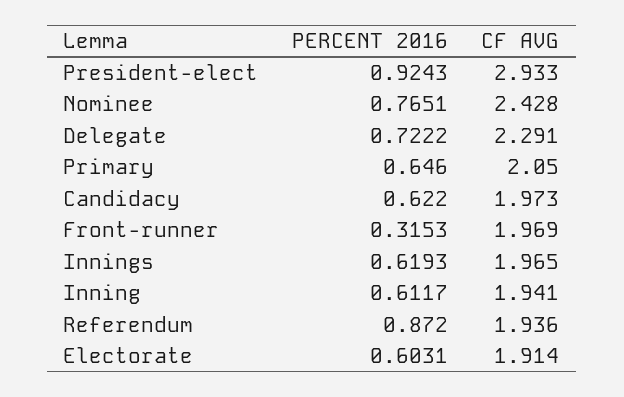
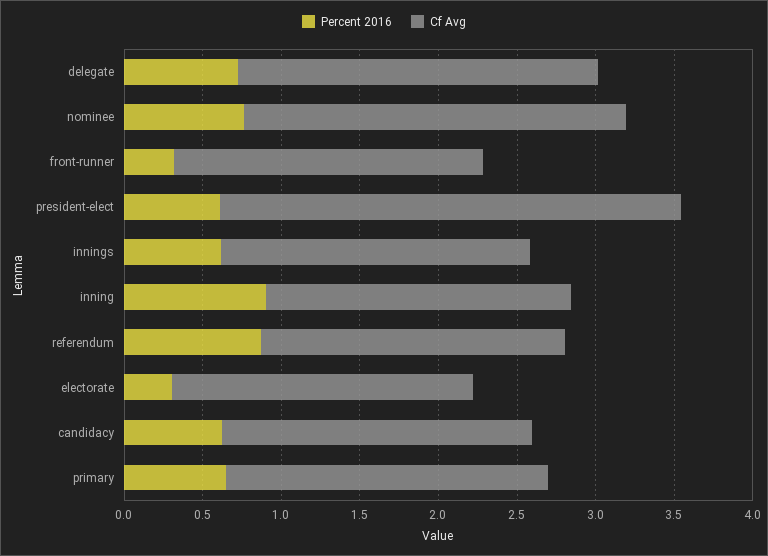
  {
    "PERCENT 2016": {
-     "President-elect": 0.9243,
+     "President-elect": 0.6,
      "Nominee": 0.7651,
      "Delegate": 0.7222,
      "Primary": 0.646,
      "Candidacy": 0.622,
      "Front-runner": 0.3153,
      "Innings": 0.6193,
-     "Inning": 0.6117,
+     "Inning": 0.9,
      "Referendum": 0.872,
-     "Electorate": 0.6031
+     "Electorate": 0.3
    },
    "CF AVG": {
      "President-elect": 2.933,
      "Nominee": 2.428,
      "Delegate": 2.291,
      "Primary": 2.05,
      "Candidacy": 1.973,
      "Front-runner": 1.969,
      "Innings": 1.965,
      "Inning": 1.941,
      "Referendum": 1.936,
      "Electorate": 1.914
    }
  }

